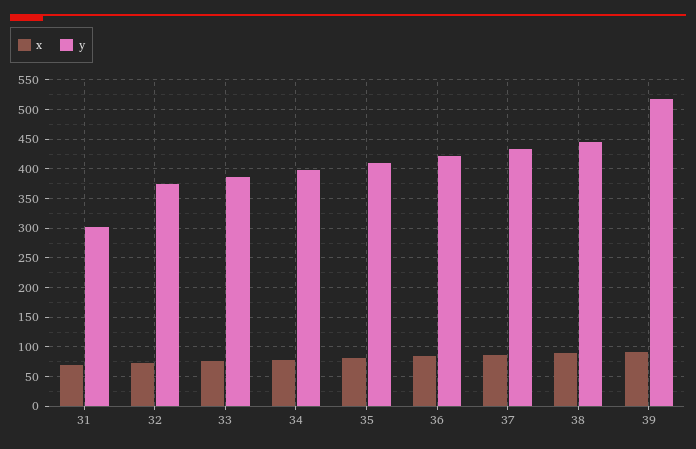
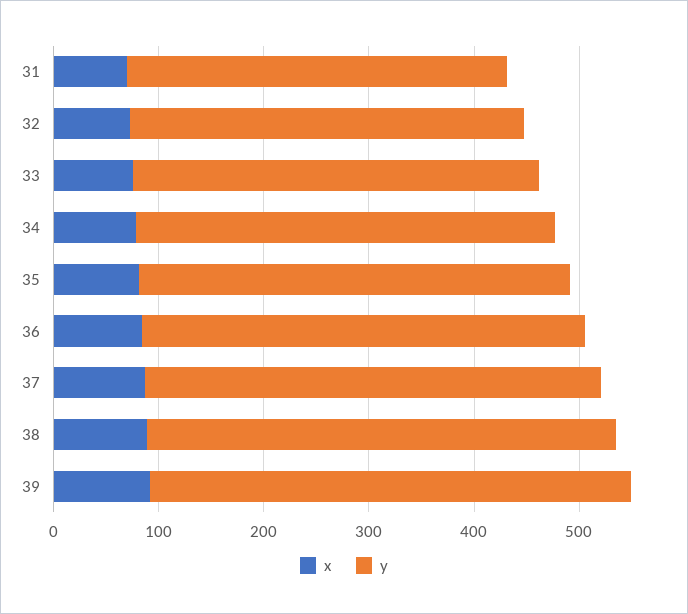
  {
    "x": {
      "31": 80,
      "32": 80,
      "33": 80,
      "34": 80,
      "35": 80,
      "36": 80,
      "37": 80,
      "38": 80,
      "39": 100
    },
    "y": {
-     "31": 300,
+     "31": 360,
      "32": 380,
      "33": 380,
      "34": 400,
      "35": 420,
      "36": 420,
      "37": 440,
      "38": 440,
-     "39": 525
+     "39": 460
    }
  }

